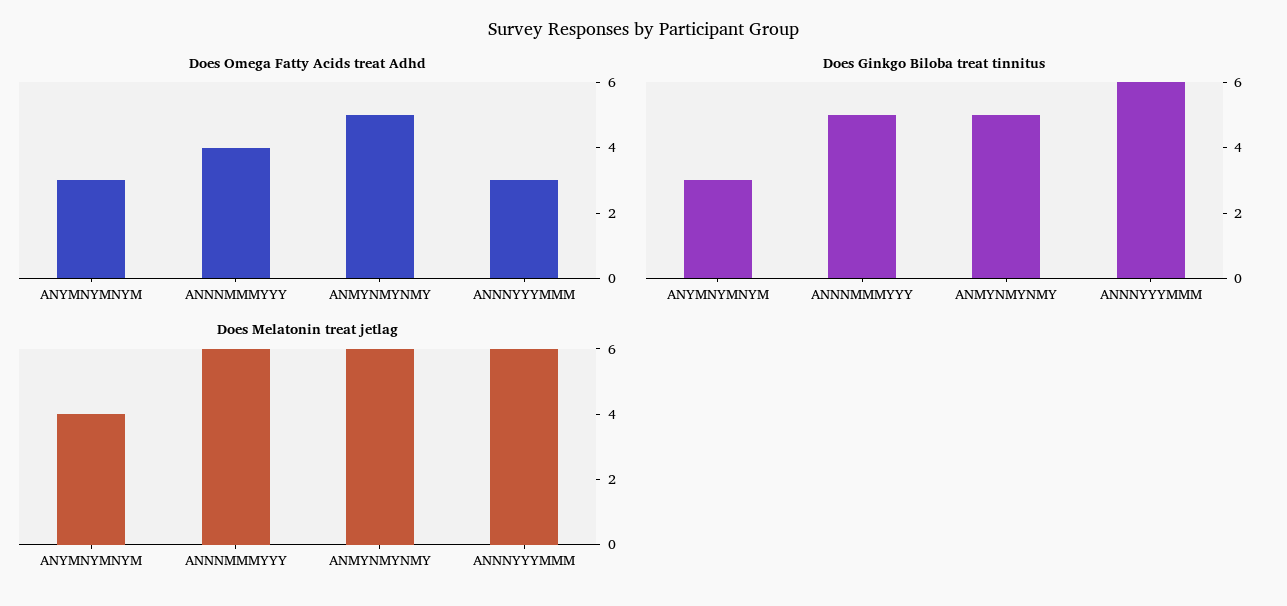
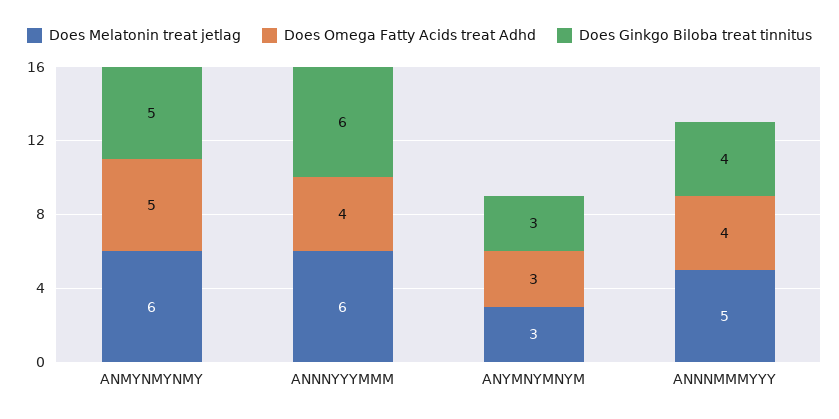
  {
    "Does Omega Fatty Acids treat Adhd": {
      "ANYMNYMNYM": 3,
      "ANNNMMMYYY": 4,
      "ANMYNMYNMY": 5,
-     "ANNNYYYMMM": 3
+     "ANNNYYYMMM": 4
    },
    "Does Ginkgo Biloba treat tinnitus": {
      "ANYMNYMNYM": 3,
-     "ANNNMMMYYY": 5,
+     "ANNNMMMYYY": 4,
      "ANMYNMYNMY": 5,
      "ANNNYYYMMM": 6
    },
    "Does Melatonin treat jetlag": {
-     "ANYMNYMNYM": 4,
+     "ANYMNYMNYM": 3,
-     "ANNNMMMYYY": 6,
+     "ANNNMMMYYY": 5,
      "ANMYNMYNMY": 6,
      "ANNNYYYMMM": 6
    }
  }

